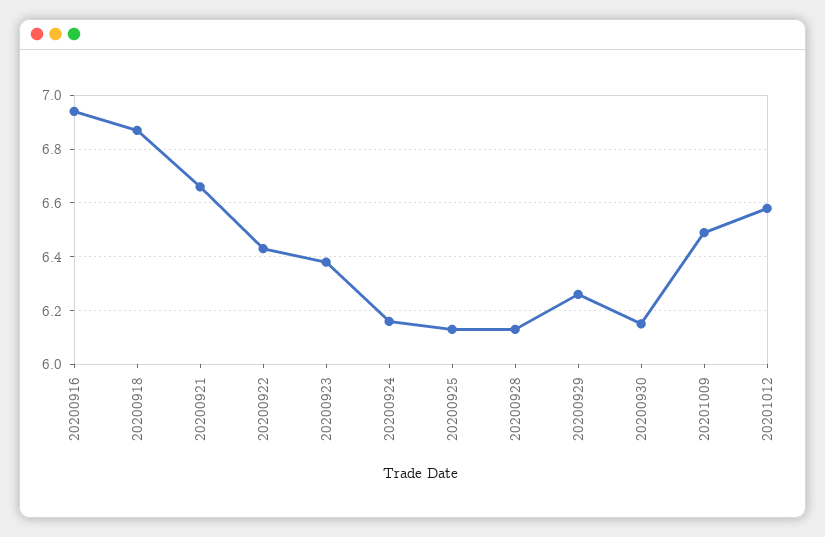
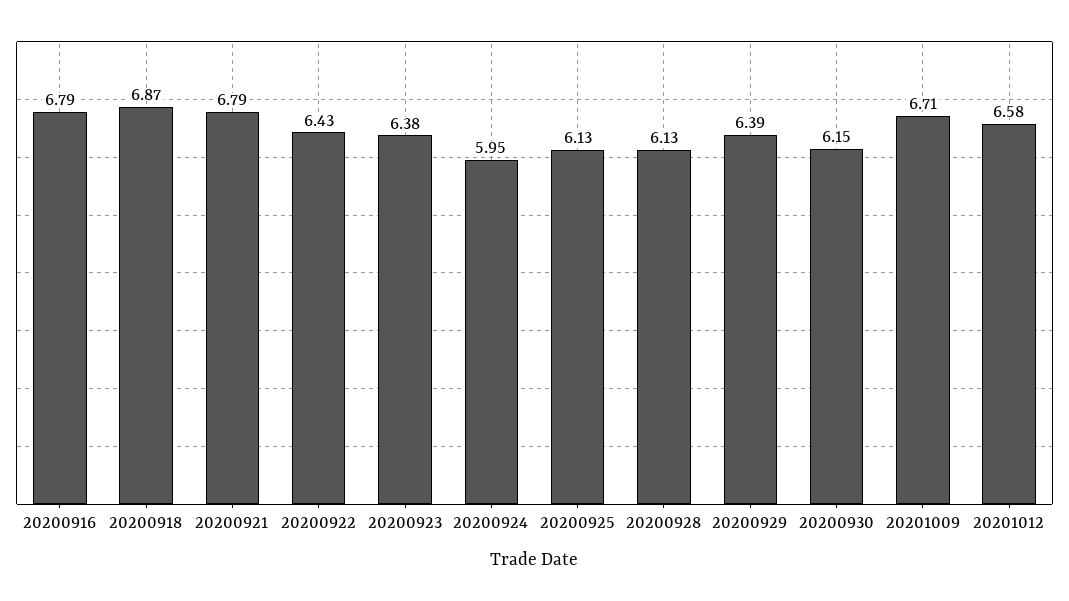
  {
-   "20200916": 6.95,
+   "20200916": 6.79,
    "20200918": 6.87,
-   "20200921": 6.65,
+   "20200921": 6.79,
    "20200922": 6.43,
    "20200923": 6.38,
-   "20200924": 6.15,
+   "20200924": 5.95,
    "20200925": 6.13,
    "20200928": 6.13,
-   "20200929": 6.25,
+   "20200929": 6.39,
    "20200930": 6.15,
-   "20201009": 6.5,
+   "20201009": 6.71,
    "20201012": 6.58
  }

